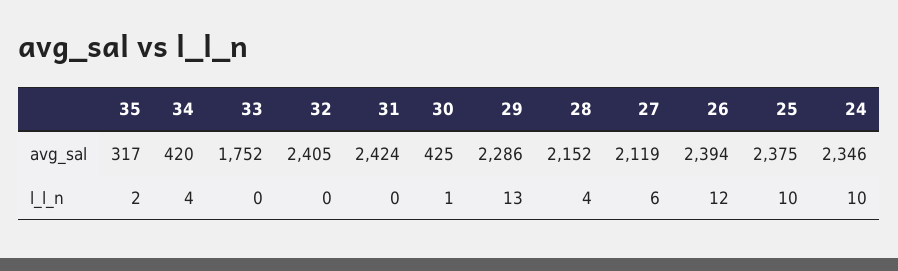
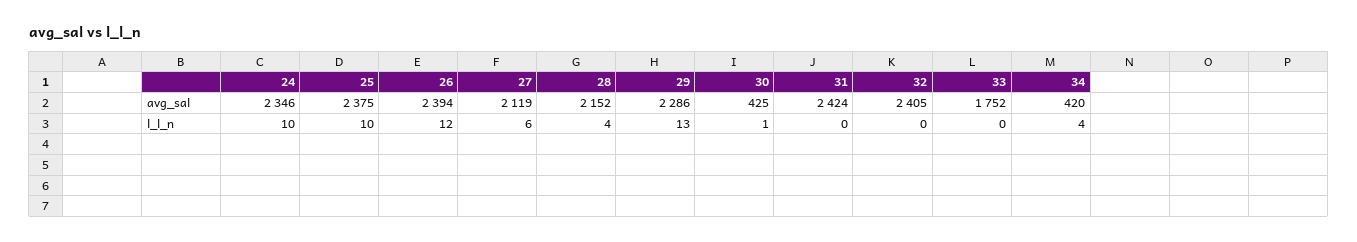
  {
-   "35": {
-     "avg_sal": 317,
-     "l_l_n": 2
-   },
    "34": {
      "avg_sal": 420,
      "l_l_n": 4
    },
    "33": {
      "avg_sal": 1752,
      "l_l_n": 0
    },
    "32": {
      "avg_sal": 2405,
      "l_l_n": 0
    },
    "31": {
      "avg_sal": 2424,
      "l_l_n": 0
    },
    "30": {
      "avg_sal": 425,
      "l_l_n": 1
    },
    "29": {
      "avg_sal": 2286,
      "l_l_n": 13
    },
    "28": {
      "avg_sal": 2152,
      "l_l_n": 4
    },
    "27": {
      "avg_sal": 2119,
      "l_l_n": 6
    },
    "26": {
      "avg_sal": 2394,
      "l_l_n": 12
    },
    "25": {
      "avg_sal": 2375,
      "l_l_n": 10
    },
    "24": {
      "avg_sal": 2346,
      "l_l_n": 10
    }
  }

